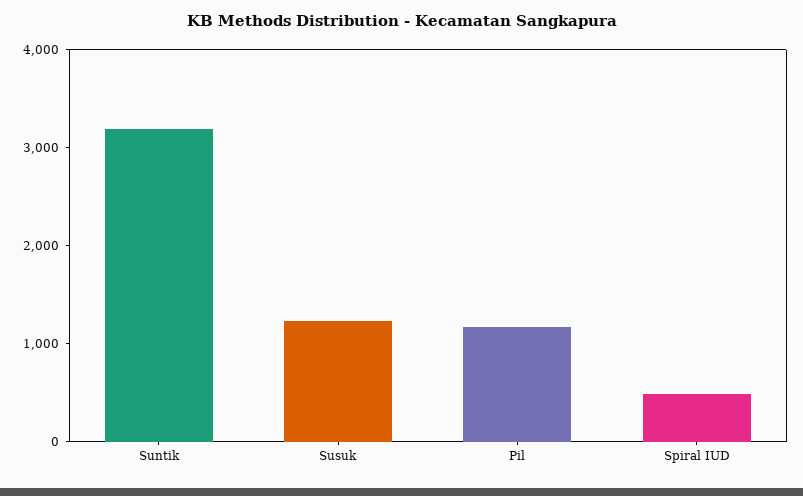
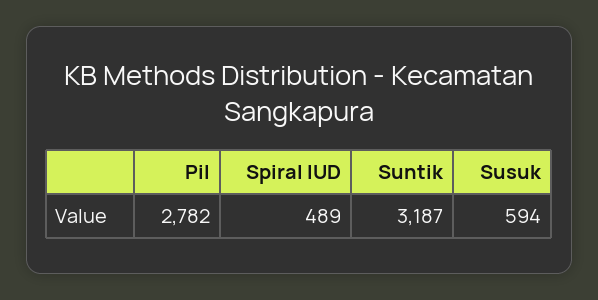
  {
    "Suntik": 3187,
-   "Susuk": 1200,
+   "Susuk": 594,
-   "Pil": 1200,
+   "Pil": 2782,
    "Spiral IUD": 489
  }

